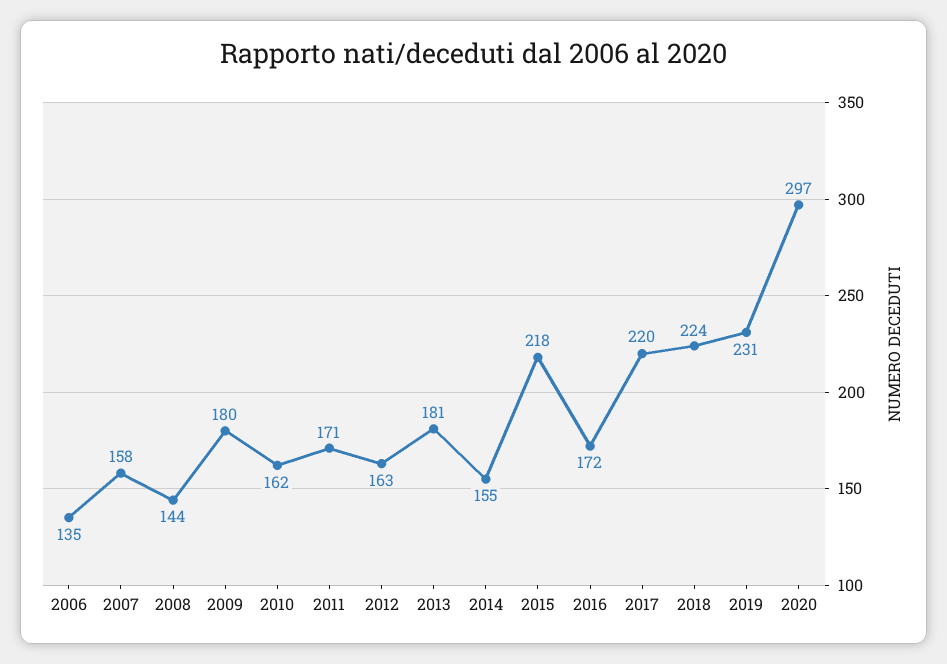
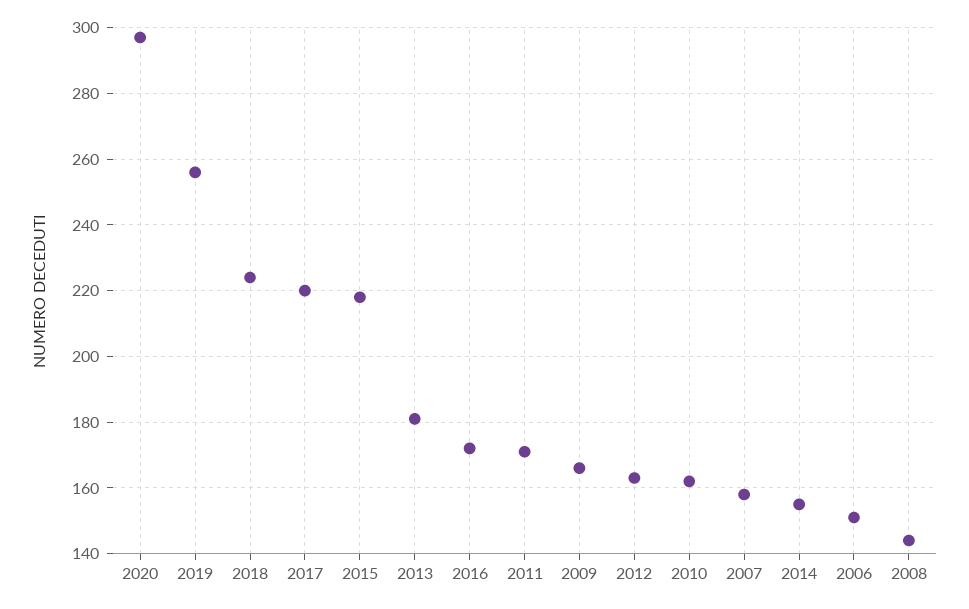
  {
-   "2006": 135,
+   "2006": 150,
    "2007": 158,
    "2008": 144,
-   "2009": 180,
+   "2009": 165,
    "2010": 162,
    "2011": 171,
    "2012": 163,
    "2013": 181,
    "2014": 155,
    "2015": 218,
    "2016": 172,
    "2017": 220,
    "2018": 224,
-   "2019": 231,
+   "2019": 255,
    "2020": 297
  }

